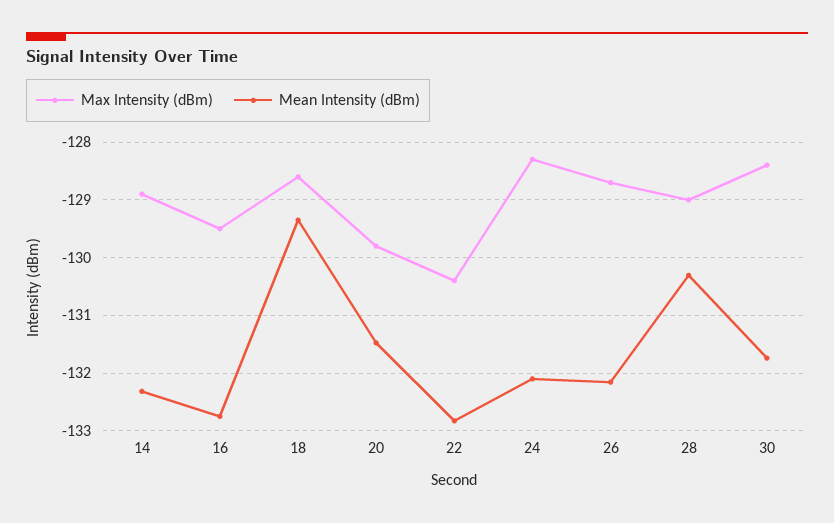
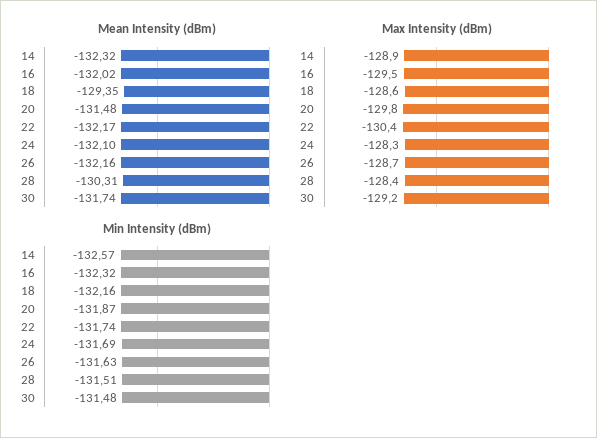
  {
    "Max Intensity (dBm)": {
      "14": -128.9,
      "16": -129.5,
      "18": -128.6,
      "20": -129.8,
      "22": -130.4,
      "24": -128.3,
      "26": -128.7,
-     "28": -129,
+     "28": -128.4,
-     "30": -128.4
+     "30": -129.2
    },
    "Mean Intensity (dBm)": {
      "14": -132.32,
-     "16": -132.8,
+     "16": -132.02,
      "18": -129.35,
      "20": -131.48,
-     "22": -132.8,
+     "22": -132.17,
      "24": -132.1,
      "26": -132.16,
      "28": -130.31,
      "30": -131.74
-   }
+   },
+   "Min Intensity (dBm)": {
+     "14": -132.57,
+     "16": -132.32,
+     "18": -132.16,
+     "20": -131.87,
+     "22": -131.74,
+     "24": -131.69,
+     "26": -131.63,
+     "28": -131.51,
+     "30": -131.48
+   }
  }

